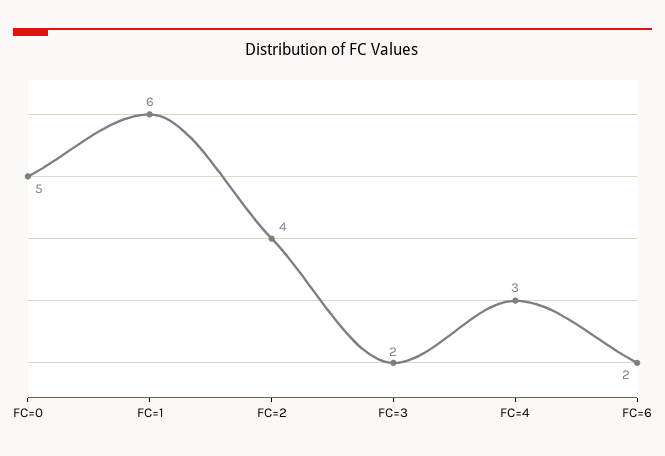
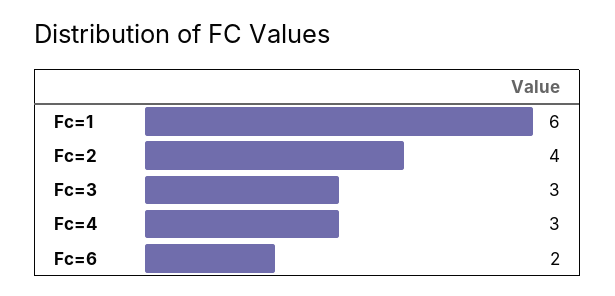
  {
-   "FC=0": 5,
    "FC=1": 6,
    "FC=2": 4,
-   "FC=3": 2,
+   "FC=3": 3,
    "FC=4": 3,
    "FC=6": 2
  }

